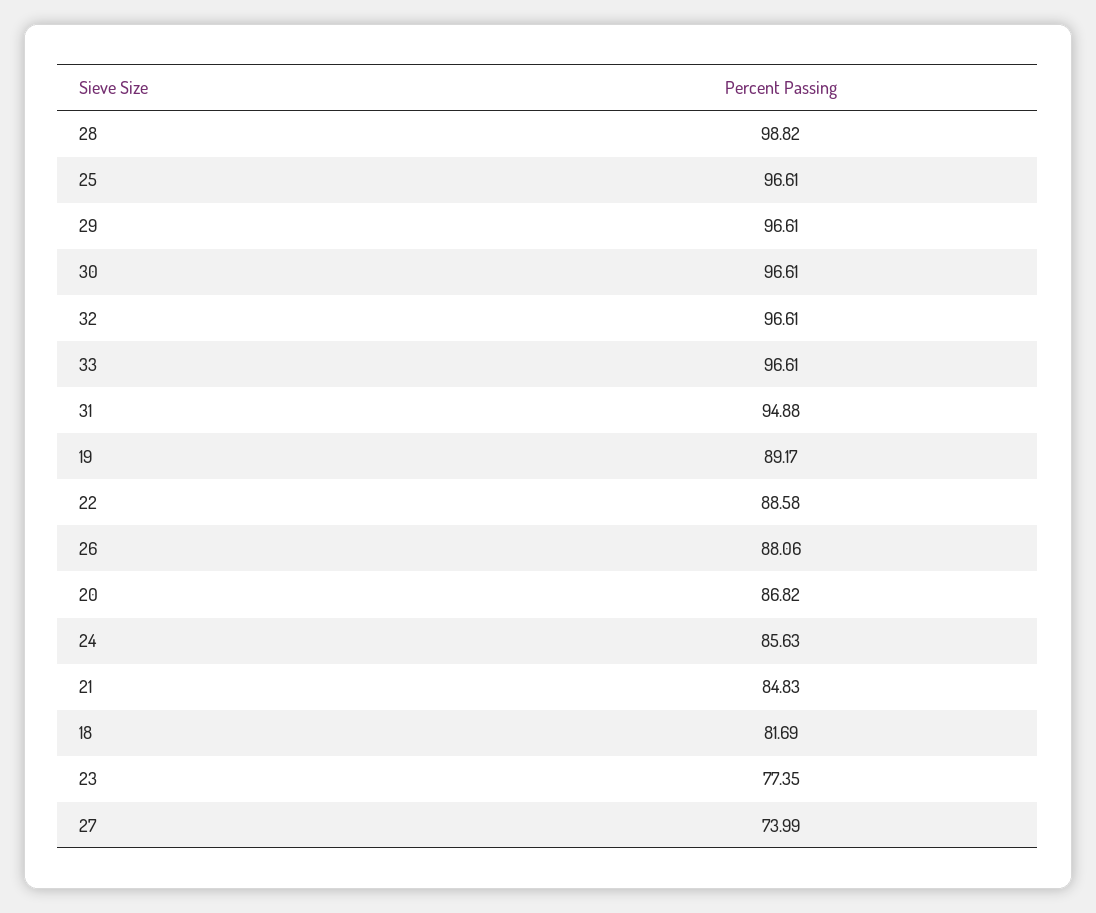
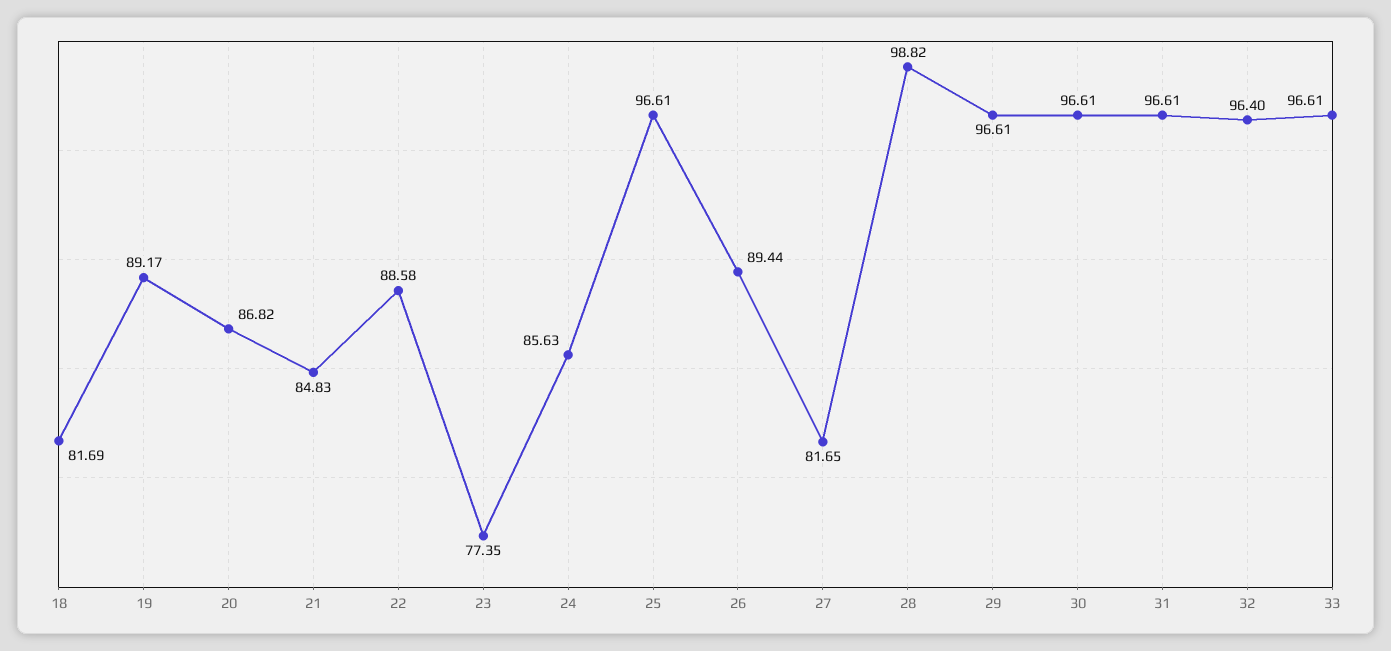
  {
    "28": 98.82,
    "25": 96.61,
    "29": 96.61,
    "30": 96.61,
-   "32": 96.61,
+   "32": 96.4,
    "33": 96.61,
-   "31": 94.88,
+   "31": 96.61,
    "19": 89.17,
    "22": 88.58,
-   "26": 88.06,
+   "26": 89.44,
    "20": 86.82,
    "24": 85.63,
    "21": 84.83,
    "18": 81.69,
    "23": 77.35,
-   "27": 73.99
+   "27": 81.65
  }

